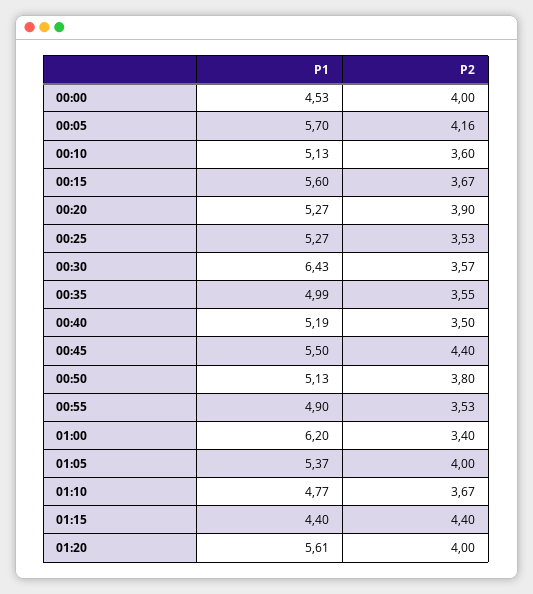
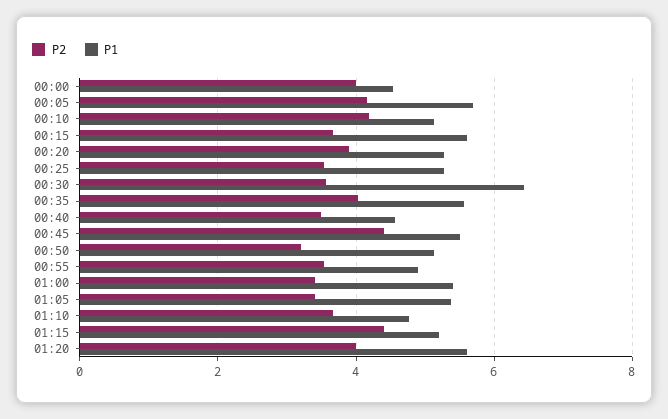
  {
    "P1": {
      "00:00": 4.53,
      "00:05": 5.7,
      "00:10": 5.13,
      "00:15": 5.6,
      "00:20": 5.27,
      "00:25": 5.27,
      "00:30": 6.43,
-     "00:35": 4.99,
+     "00:35": 5.6,
-     "00:40": 5.19,
+     "00:40": 4.6,
      "00:45": 5.5,
      "00:50": 5.13,
      "00:55": 4.9,
-     "01:00": 6.2,
+     "01:00": 5.4,
      "01:05": 5.37,
      "01:10": 4.77,
-     "01:15": 4.4,
+     "01:15": 5.2,
      "01:20": 5.61
    },
    "P2": {
      "00:00": 4,
      "00:05": 4.16,
-     "00:10": 3.6,
+     "00:10": 4.2,
      "00:15": 3.67,
      "00:20": 3.9,
      "00:25": 3.53,
      "00:30": 3.57,
-     "00:35": 3.55,
+     "00:35": 4,
      "00:40": 3.5,
      "00:45": 4.4,
-     "00:50": 3.8,
+     "00:50": 3.2,
      "00:55": 3.53,
      "01:00": 3.4,
-     "01:05": 4,
+     "01:05": 3.4,
      "01:10": 3.67,
      "01:15": 4.4,
      "01:20": 4
    }
  }

